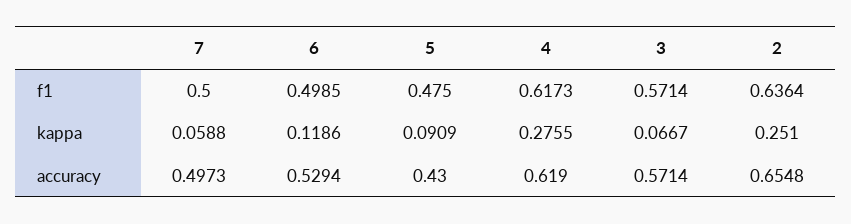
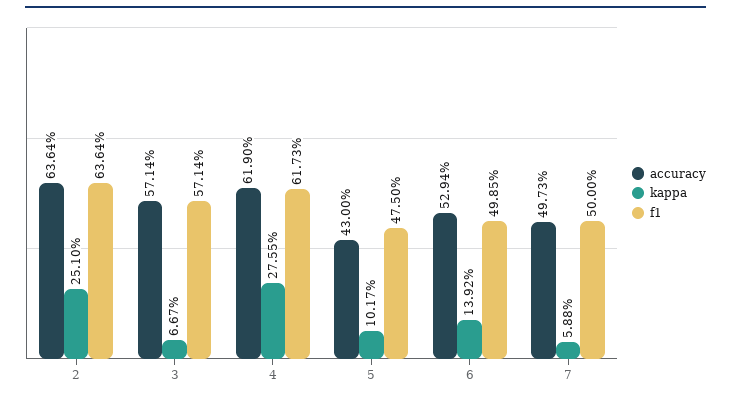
  {
    "f1": {
      "7": 0.5,
      "6": 0.4985,
      "5": 0.475,
      "4": 0.6173,
      "3": 0.5714,
      "2": 0.6364
    },
    "kappa": {
      "7": 0.0588,
-     "6": 0.1186,
+     "6": 0.1392,
-     "5": 0.0909,
+     "5": 0.1017,
      "4": 0.2755,
      "3": 0.0667,
      "2": 0.251
    },
    "accuracy": {
      "7": 0.4973,
      "6": 0.5294,
      "5": 0.43,
      "4": 0.619,
      "3": 0.5714,
-     "2": 0.6548
+     "2": 0.6364
    }
  }

